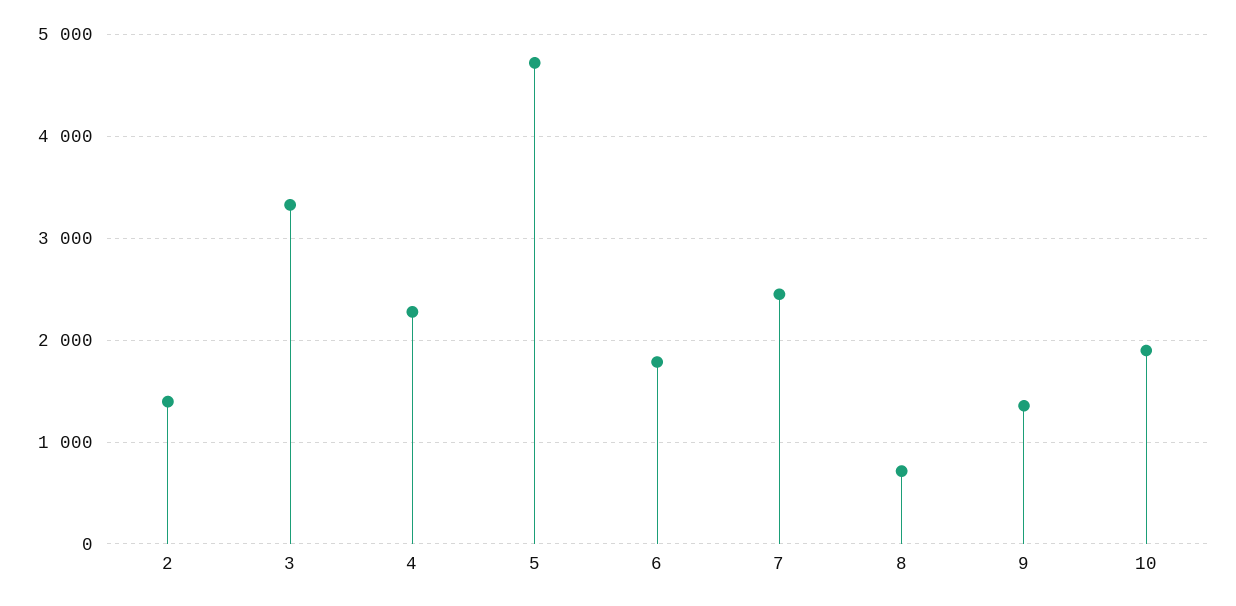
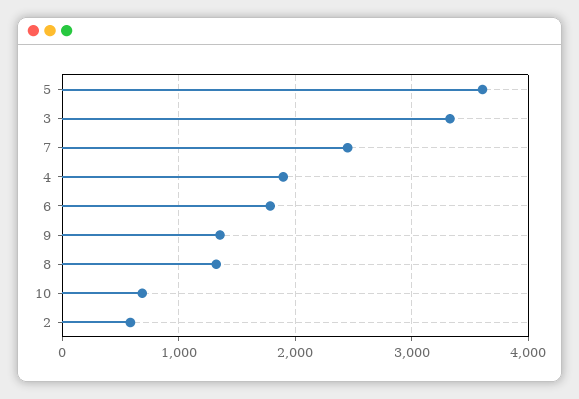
  {
-   "2": 1400,
+   "2": 600,
    "3": 3300,
-   "4": 2300,
+   "4": 1900,
-   "5": 4700,
+   "5": 3600,
    "6": 1800,
    "7": 2500,
-   "8": 700,
+   "8": 1300,
    "9": 1400,
-   "10": 1900
+   "10": 700
  }

